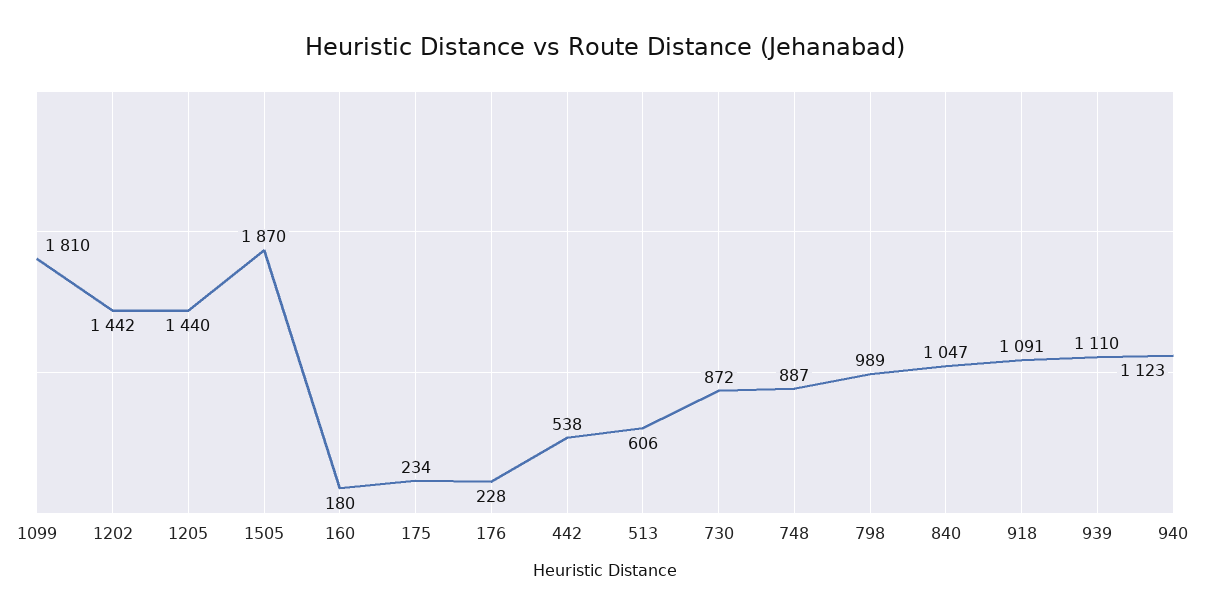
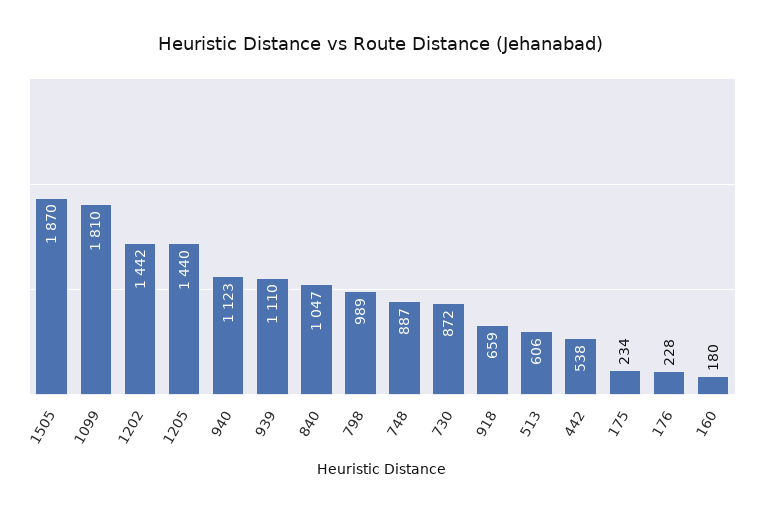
  {
    "1099": 1810,
    "1202": 1442,
    "1205": 1440,
    "1505": 1870,
    "160": 180,
    "175": 234,
    "176": 228,
    "442": 538,
    "513": 606,
    "730": 872,
    "748": 887,
    "798": 989,
    "840": 1047,
-   "918": 1091,
+   "918": 659,
    "939": 1110,
    "940": 1123
  }

